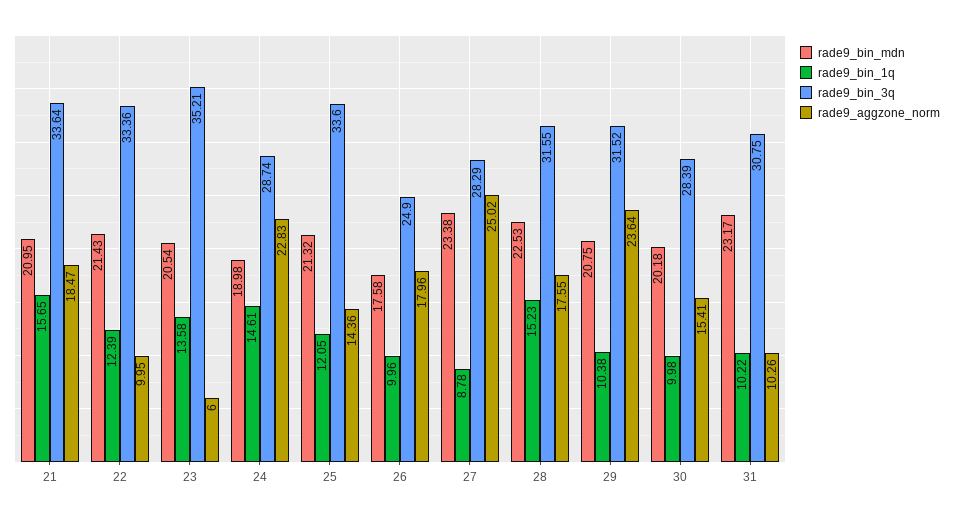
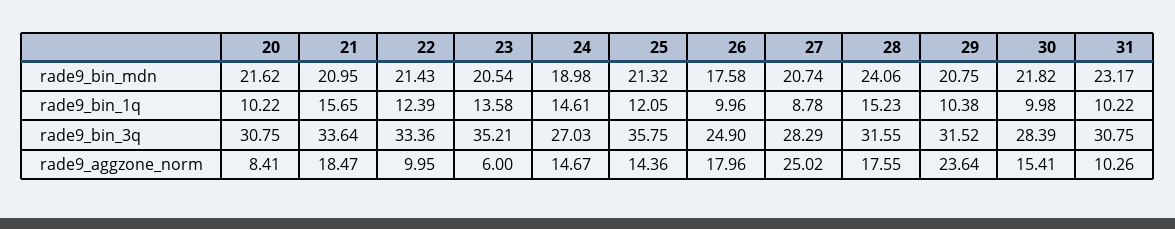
  {
    "rade9_bin_mdn": {
      "21": 20.95,
      "22": 21.43,
      "23": 20.54,
      "24": 18.98,
      "25": 21.32,
      "26": 17.58,
-     "27": 23.38,
+     "27": 20.74,
-     "28": 22.53,
+     "28": 24.06,
      "29": 20.75,
-     "30": 20.18,
+     "30": 21.82,
-     "31": 23.17
+     "31": 23.17,
+     "20": 21.62
    },
    "rade9_bin_1q": {
      "21": 15.65,
      "22": 12.39,
      "23": 13.58,
      "24": 14.61,
      "25": 12.05,
      "26": 9.96,
      "27": 8.78,
      "28": 15.23,
      "29": 10.38,
      "30": 9.98,
-     "31": 10.22
+     "31": 10.22,
+     "20": 10.22
    },
    "rade9_bin_3q": {
      "21": 33.64,
      "22": 33.36,
      "23": 35.21,
-     "24": 28.74,
+     "24": 27.03,
-     "25": 33.6,
+     "25": 35.75,
      "26": 24.9,
      "27": 28.29,
      "28": 31.55,
      "29": 31.52,
      "30": 28.39,
-     "31": 30.75
+     "31": 30.75,
+     "20": 30.75
    },
    "rade9_aggzone_norm": {
      "21": 18.47,
      "22": 9.95,
      "23": 6,
-     "24": 22.83,
+     "24": 14.67,
      "25": 14.36,
      "26": 17.96,
      "27": 25.02,
      "28": 17.55,
      "29": 23.64,
      "30": 15.41,
-     "31": 10.26
+     "31": 10.26,
+     "20": 8.41
    }
  }

